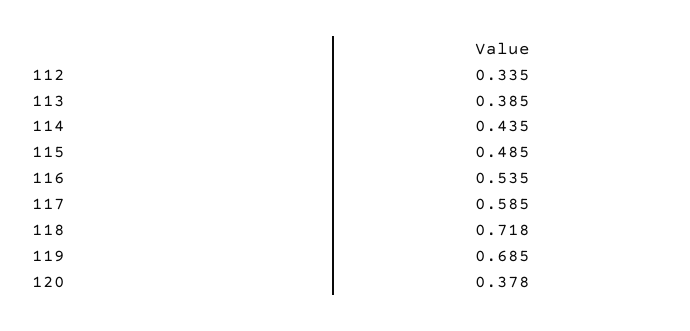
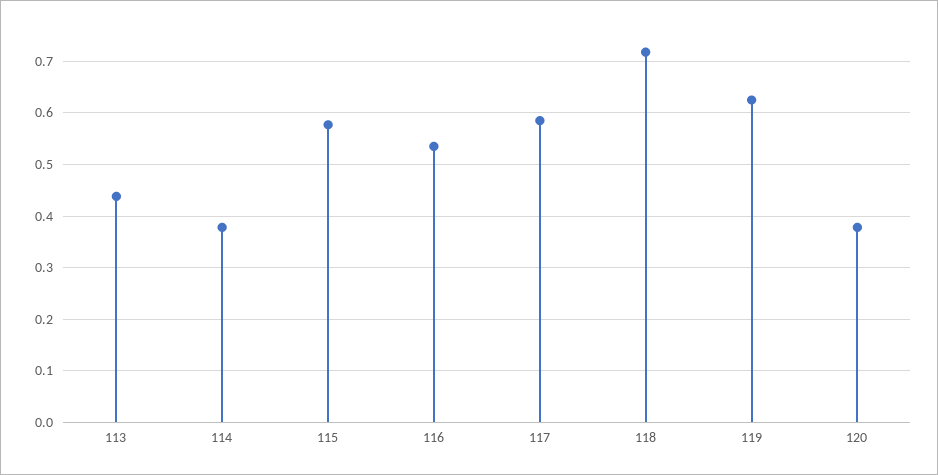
  {
-   "112": 0.335,
-   "113": 0.385,
+   "113": 0.44,
-   "114": 0.435,
+   "114": 0.38,
-   "115": 0.485,
+   "115": 0.58,
    "116": 0.535,
    "117": 0.585,
    "118": 0.718,
-   "119": 0.685,
+   "119": 0.62,
    "120": 0.378
  }

